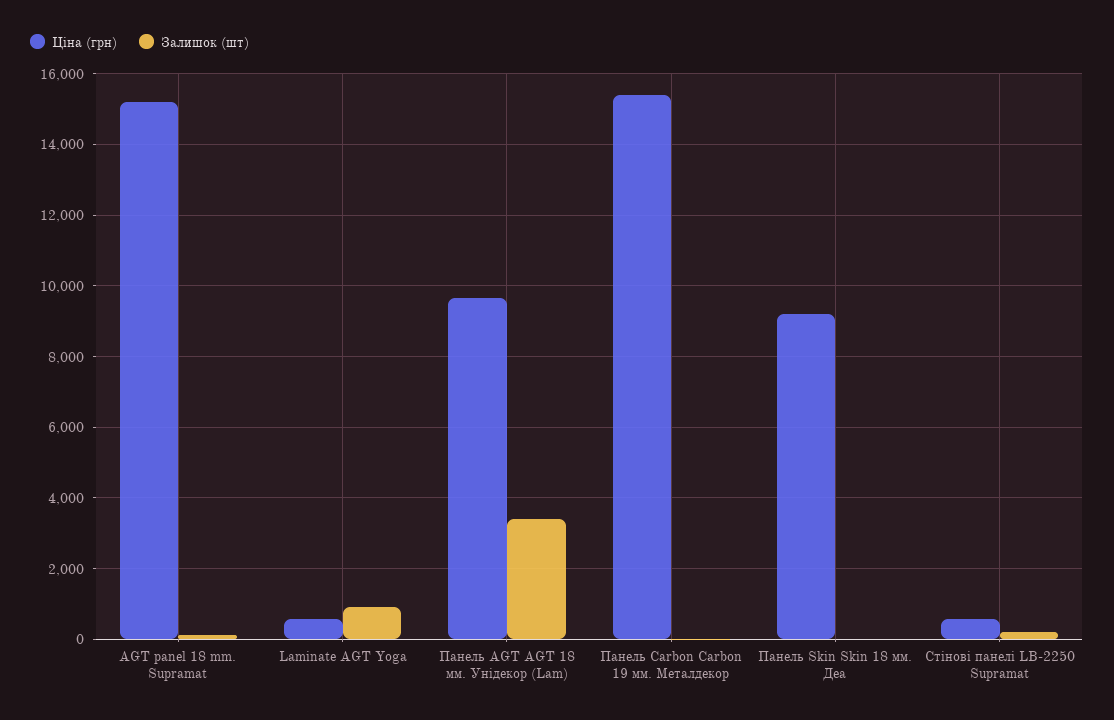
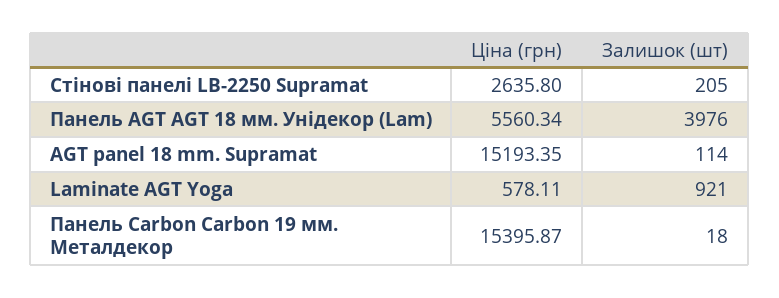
  {
    "Ціна (грн)": {
      "AGT panel 18 mm. Supramat": 15193.35,
      "Laminate AGT Yoga": 578.11,
-     "Панель AGT AGT 18 мм. Унідекор (Lam)": 9600,
+     "Панель AGT AGT 18 мм. Унідекор (Lam)": 5560.34,
      "Панель Carbon Carbon 19 мм. Металдекор": 15395.87,
-     "Панель Skin Skin 18 мм. Деа": 9200,
-     "Стінові панелі LB-2250 Supramat": 600
+     "Стінові панелі LB-2250 Supramat": 2635.8
    },
    "Залишок (шт)": {
      "AGT panel 18 mm. Supramat": 114,
      "Laminate AGT Yoga": 921,
-     "Панель AGT AGT 18 мм. Унідекор (Lam)": 3400,
+     "Панель AGT AGT 18 мм. Унідекор (Lam)": 3976,
      "Панель Carbon Carbon 19 мм. Металдекор": 18,
-     "Панель Skin Skin 18 мм. Деа": 0,
      "Стінові панелі LB-2250 Supramat": 205
    }
  }

